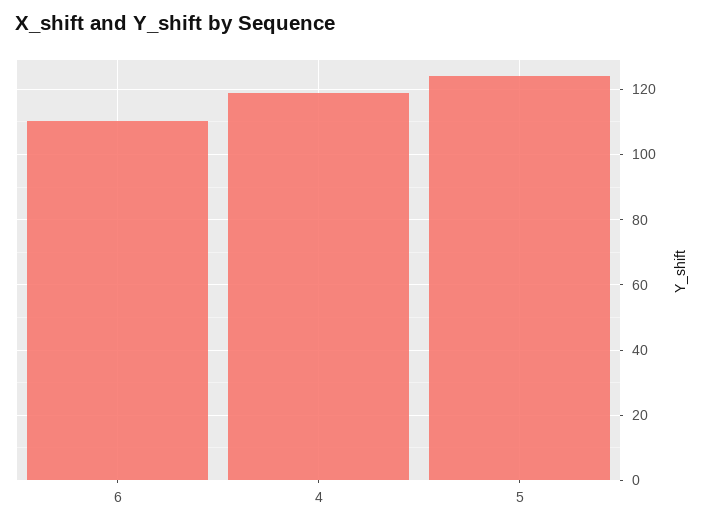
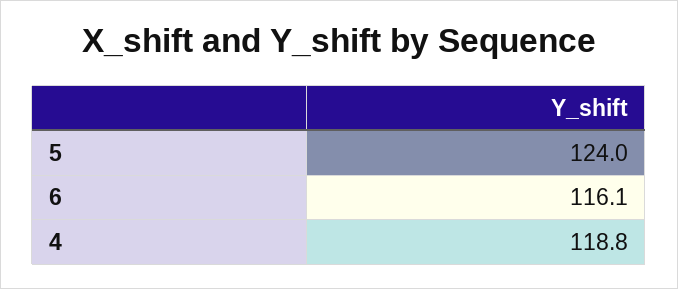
  {
-   "6": 110,
+   "6": 116.1,
    "4": 118.8,
    "5": 124
  }

